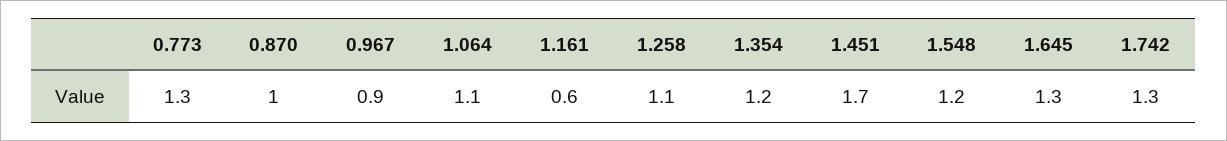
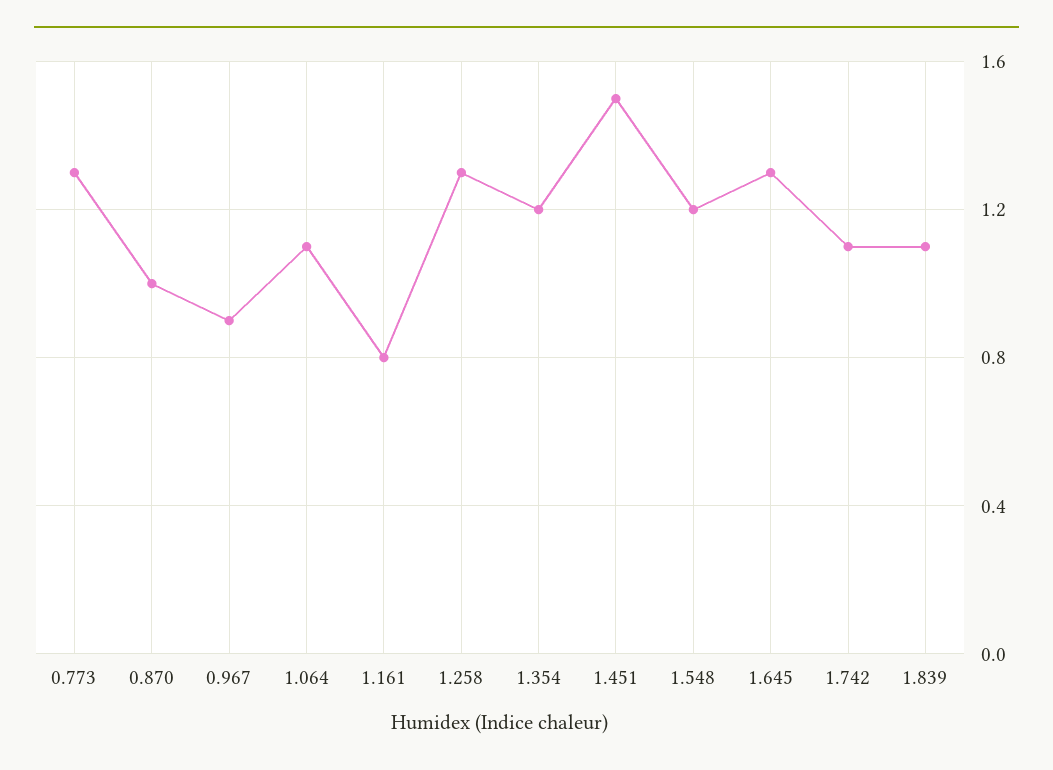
  {
    "0.773": 1.3,
    "0.870": 1,
    "0.967": 0.9,
    "1.064": 1.1,
-   "1.161": 0.6,
+   "1.161": 0.8,
-   "1.258": 1.1,
+   "1.258": 1.3,
    "1.354": 1.2,
-   "1.451": 1.7,
+   "1.451": 1.5,
    "1.548": 1.2,
    "1.645": 1.3,
-   "1.742": 1.3
+   "1.742": 1.1,
+   "1.839": 1.1
  }

